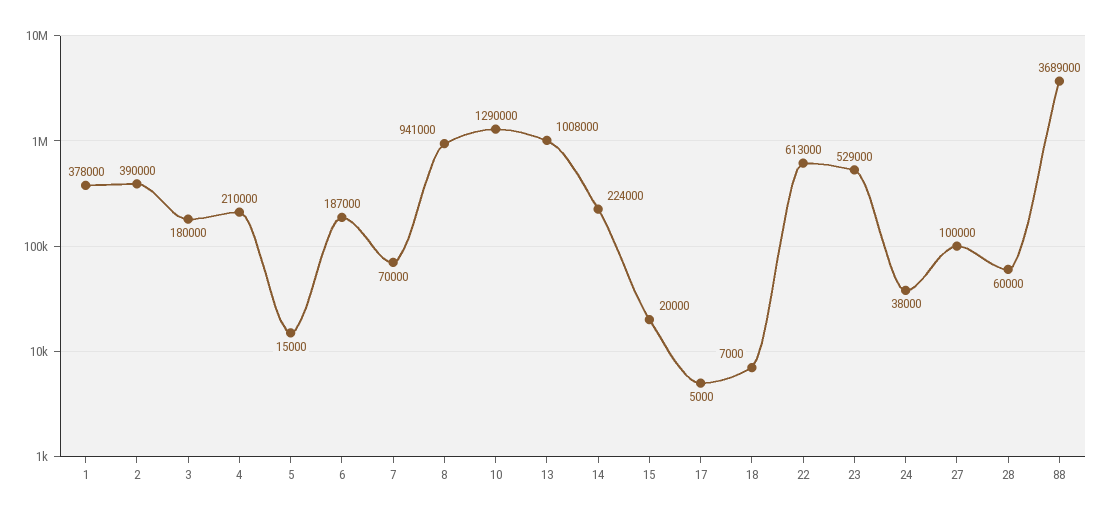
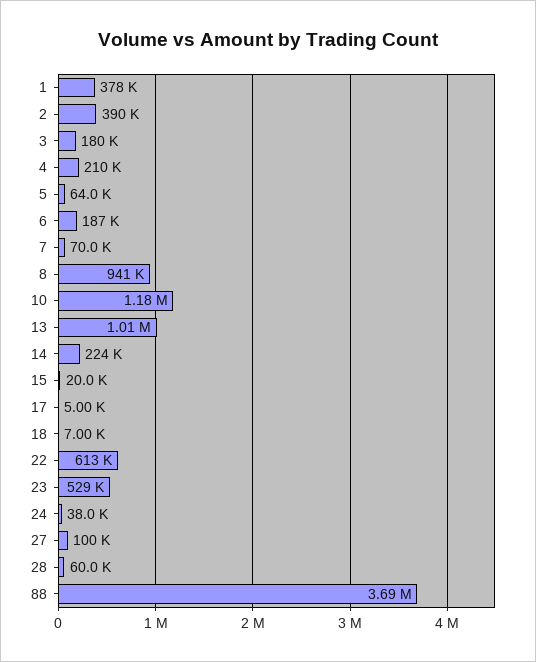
  {
    "1": 378000,
    "2": 390000,
    "3": 180000,
    "4": 210000,
-   "5": 15000,
+   "5": 64000,
    "6": 187000,
    "7": 70000,
    "8": 941000,
-   "10": 1290000,
+   "10": 1180000,
    "13": 1008000,
    "14": 224000,
    "15": 20000,
    "17": 5000,
    "18": 7000,
    "22": 613000,
    "23": 529000,
    "24": 38000,
    "27": 100000,
    "28": 60000,
    "88": 3689000
  }

